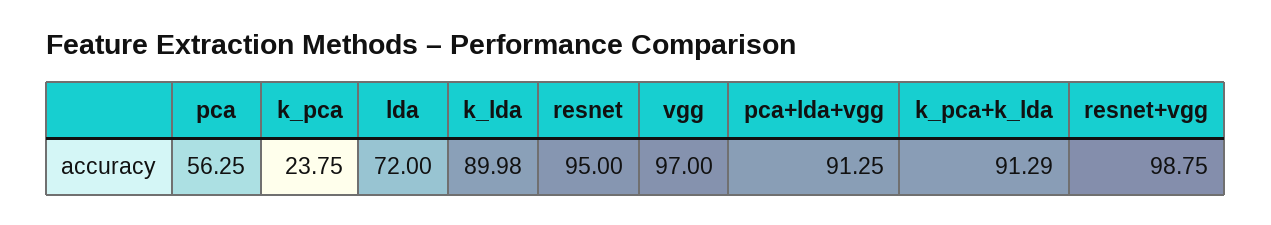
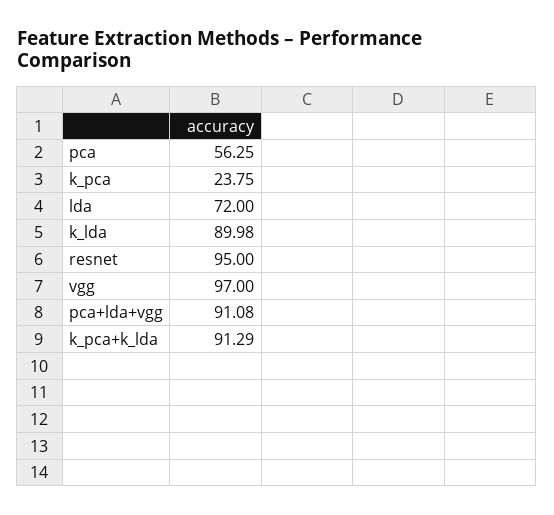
  {
    "pca": 56.25,
    "k_pca": 23.75,
    "lda": 72,
    "k_lda": 89.98,
    "resnet": 95,
    "vgg": 97,
-   "pca+lda+vgg": 91.25,
+   "pca+lda+vgg": 91.08,
-   "k_pca+k_lda": 91.29,
+   "k_pca+k_lda": 91.29
-   "resnet+vgg": 98.75
  }

